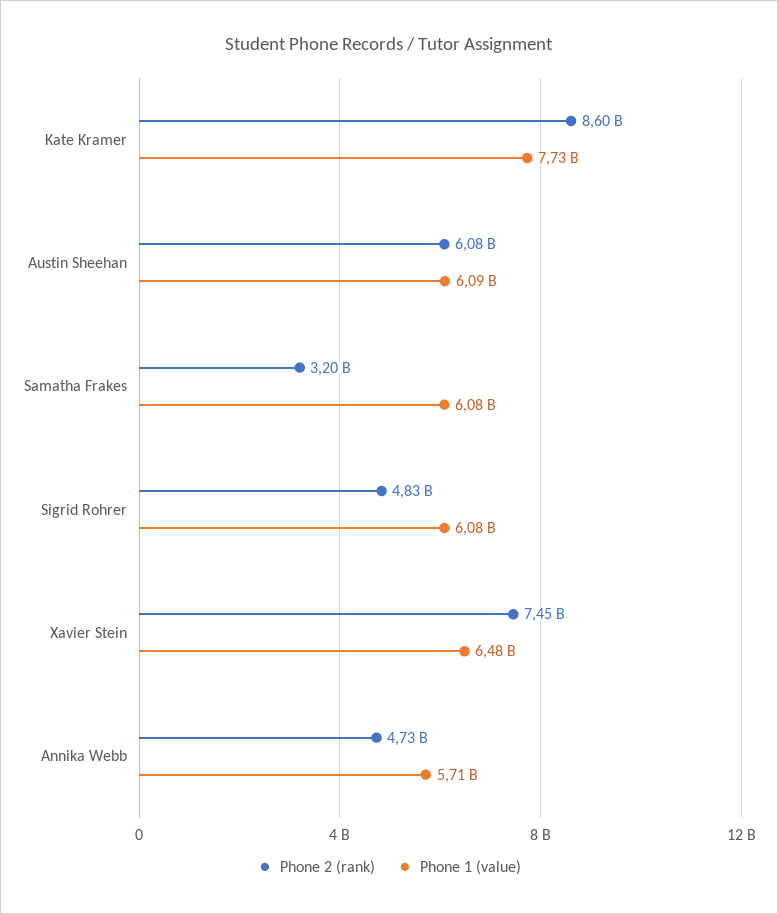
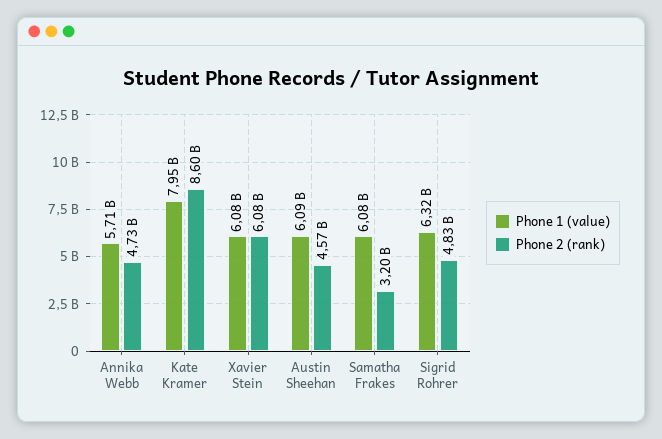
  {
    "Phone 2 (rank)": {
      "Kate Kramer": 8600000000,
-     "Austin Sheehan": 6080000000,
+     "Austin Sheehan": 4570000000,
      "Samatha Frakes": 3200000000,
      "Sigrid Rohrer": 4830000000,
-     "Xavier Stein": 7450000000,
+     "Xavier Stein": 6080000000,
      "Annika Webb": 4730000000
    },
    "Phone 1 (value)": {
-     "Kate Kramer": 7730000000,
+     "Kate Kramer": 7950000000,
      "Austin Sheehan": 6090000000,
      "Samatha Frakes": 6080000000,
-     "Sigrid Rohrer": 6080000000,
+     "Sigrid Rohrer": 6320000000,
-     "Xavier Stein": 6480000000,
+     "Xavier Stein": 6080000000,
      "Annika Webb": 5710000000
    }
  }

